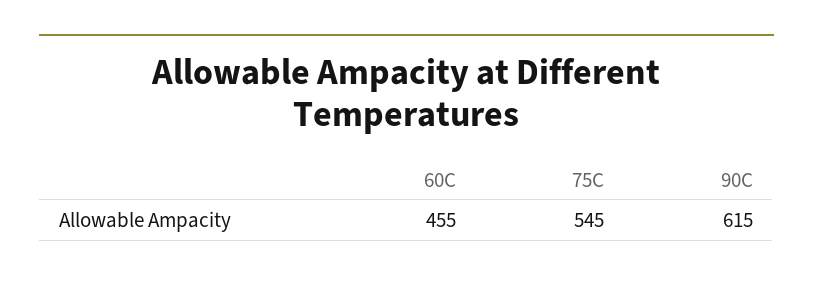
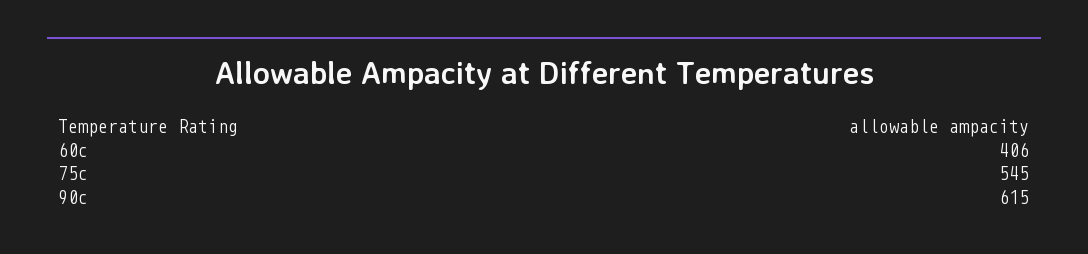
  {
-   "60C": 455,
+   "60C": 406,
    "75C": 545,
    "90C": 615
  }

